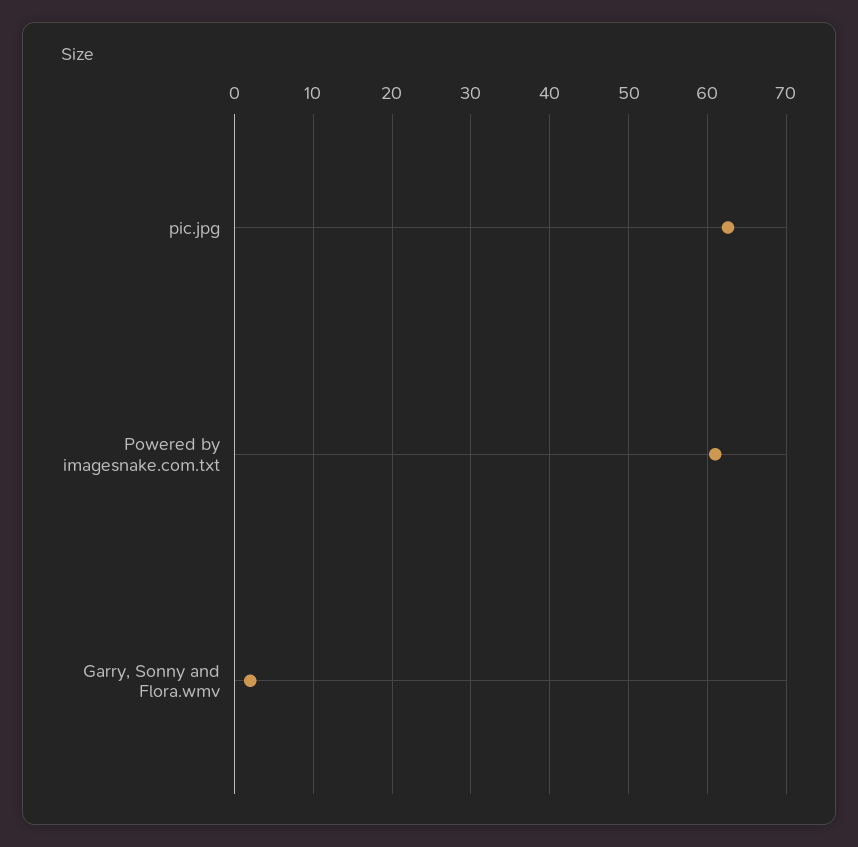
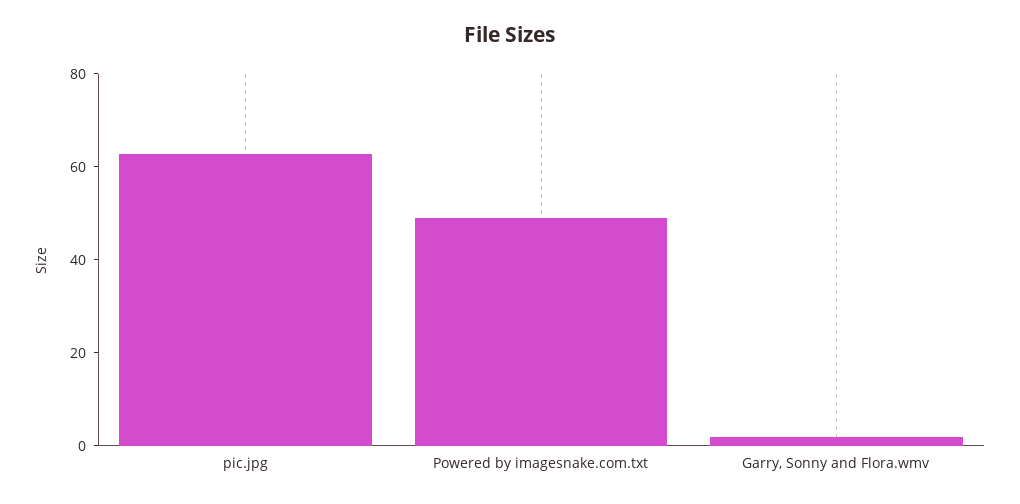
  {
    "pic.jpg": 63,
-   "Powered by imagesnake.com.txt": 61,
+   "Powered by imagesnake.com.txt": 50,
    "Garry, Sonny and Flora.wmv": 2
  }

